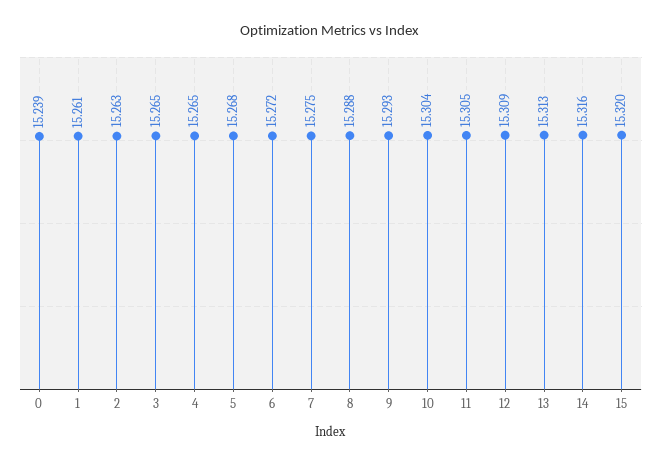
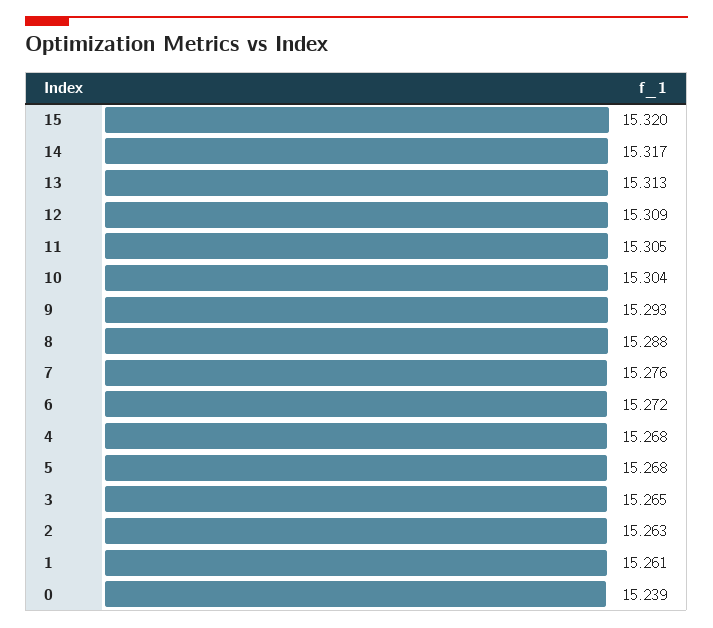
  {
    "0": 15.239,
    "1": 15.261,
    "2": 15.263,
    "3": 15.265,
-   "4": 15.265,
+   "4": 15.268,
    "5": 15.268,
    "6": 15.272,
-   "7": 15.275,
+   "7": 15.276,
    "8": 15.288,
    "9": 15.293,
    "10": 15.304,
    "11": 15.305,
    "12": 15.309,
    "13": 15.313,
-   "14": 15.316,
+   "14": 15.317,
    "15": 15.32
  }

